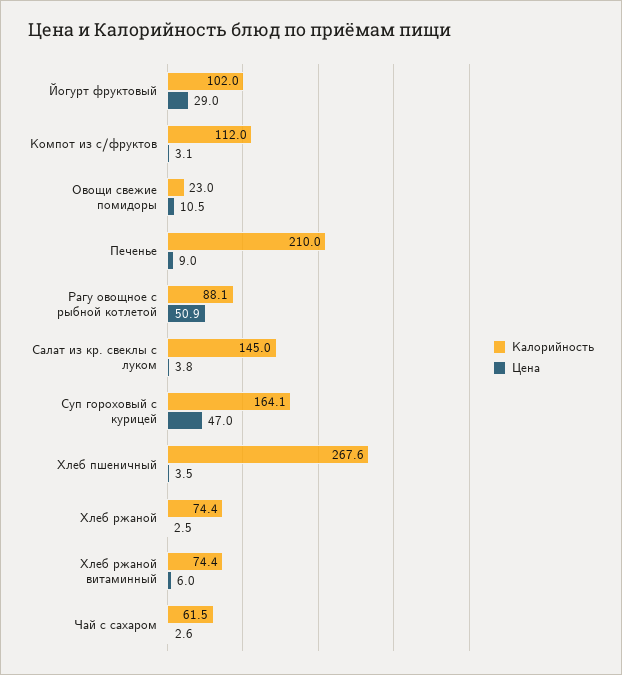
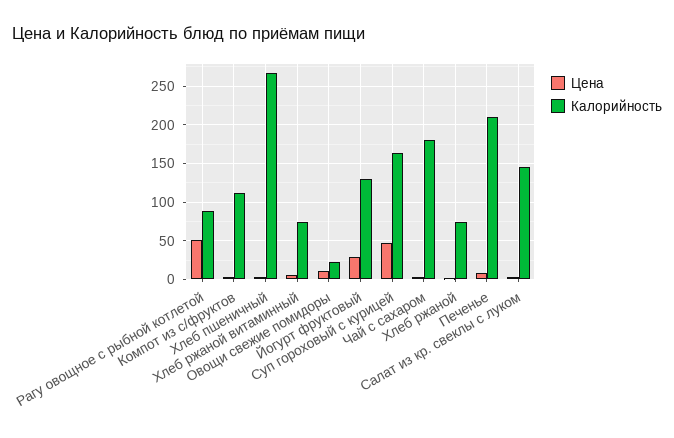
  {
    "Калорийность": {
-     "Йогурт фруктовый": 102,
+     "Йогурт фруктовый": 130,
      "Компот из с/фруктов": 112,
      "Овощи свежие помидоры": 23,
      "Печенье": 210,
      "Рагу овощное с рыбной котлетой": 88.1,
      "Салат из кр. свеклы с луком": 145,
      "Суп гороховый с курицей": 164.1,
      "Хлеб пшеничный": 267.6,
      "Хлеб ржаной": 74.4,
      "Хлеб ржаной витаминный": 74.4,
-     "Чай с сахаром": 61.5
+     "Чай с сахаром": 180
    },
    "Цена": {
      "Йогурт фруктовый": 29,
      "Компот из с/фруктов": 3.1,
      "Овощи свежие помидоры": 10.5,
      "Печенье": 9,
      "Рагу овощное с рыбной котлетой": 50.9,
      "Салат из кр. свеклы с луком": 3.8,
      "Суп гороховый с курицей": 47,
      "Хлеб пшеничный": 3.5,
      "Хлеб ржаной": 2.5,
      "Хлеб ржаной витаминный": 6,
      "Чай с сахаром": 2.6
    }
  }

